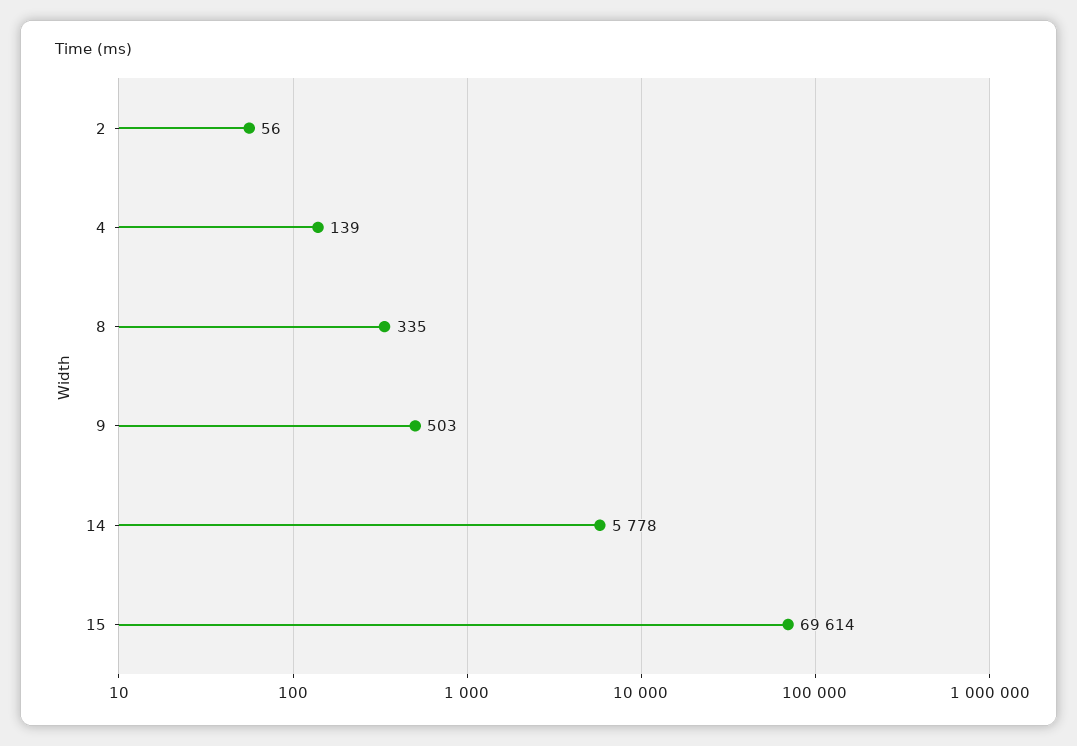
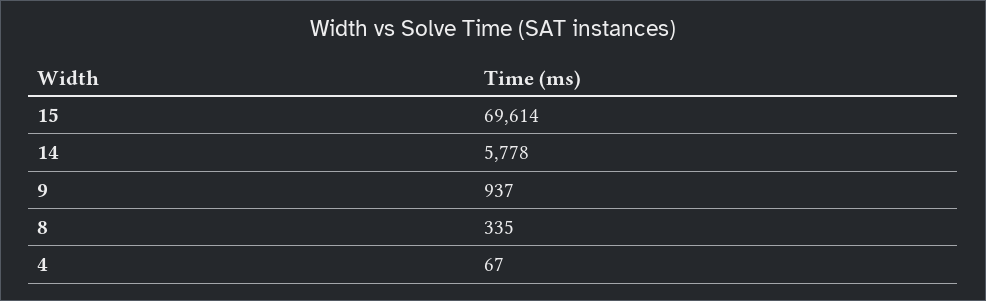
  {
-   "2": 56,
-   "4": 139,
+   "4": 67,
    "8": 335,
-   "9": 503,
+   "9": 937,
    "14": 5778,
    "15": 69614
  }

